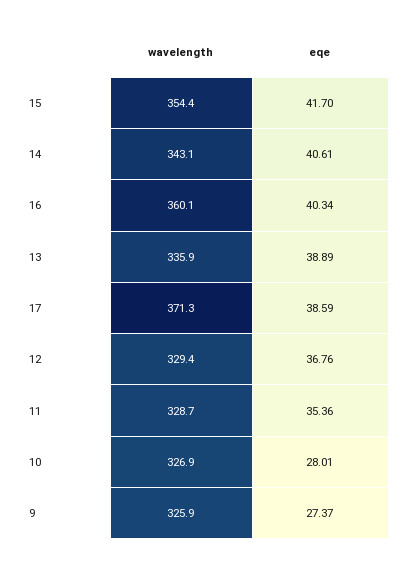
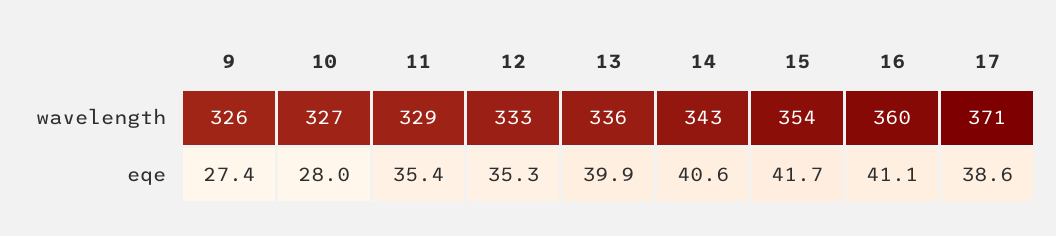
  {
    "wavelength": {
      "15": 354.4,
      "14": 343.1,
      "16": 360.1,
      "13": 335.9,
      "17": 371.3,
-     "12": 329.4,
+     "12": 333,
      "11": 328.7,
      "10": 326.9,
      "9": 325.9
    },
    "eqe": {
      "15": 41.7,
      "14": 40.61,
-     "16": 40.34,
+     "16": 41.1,
-     "13": 38.89,
+     "13": 39.9,
      "17": 38.59,
-     "12": 36.76,
+     "12": 35.3,
      "11": 35.36,
      "10": 28.01,
      "9": 27.37
    }
  }

